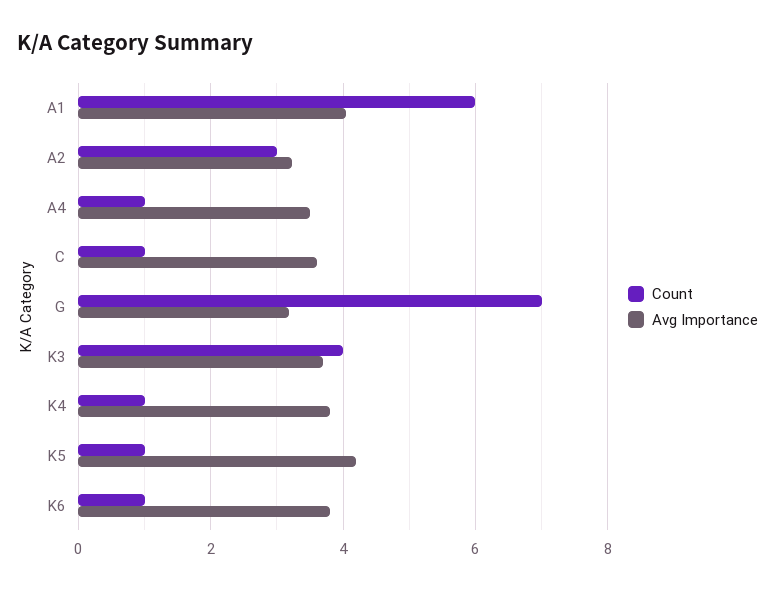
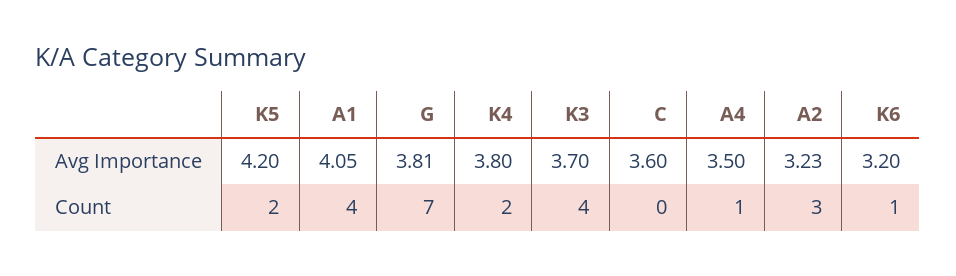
  {
    "Count": {
-     "A1": 6,
+     "A1": 4,
      "A2": 3,
      "A4": 1,
-     "C": 1,
+     "C": 0,
      "G": 7,
      "K3": 4,
-     "K4": 1,
+     "K4": 2,
-     "K5": 1,
+     "K5": 2,
      "K6": 1
    },
    "Avg Importance": {
      "A1": 4.05,
      "A2": 3.23,
      "A4": 3.5,
      "C": 3.6,
-     "G": 3.2,
+     "G": 3.81,
      "K3": 3.7,
      "K4": 3.8,
      "K5": 4.2,
-     "K6": 3.8
+     "K6": 3.2
    }
  }

